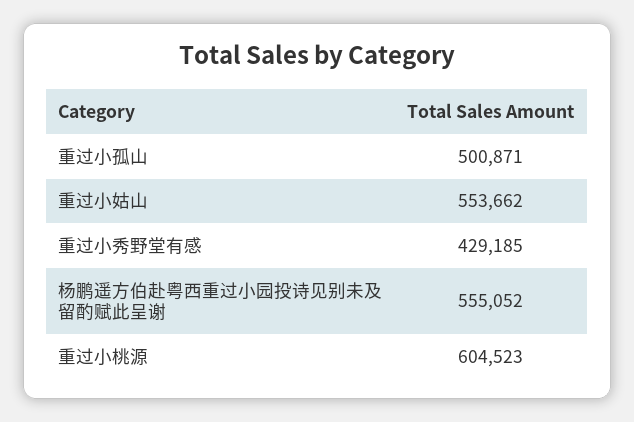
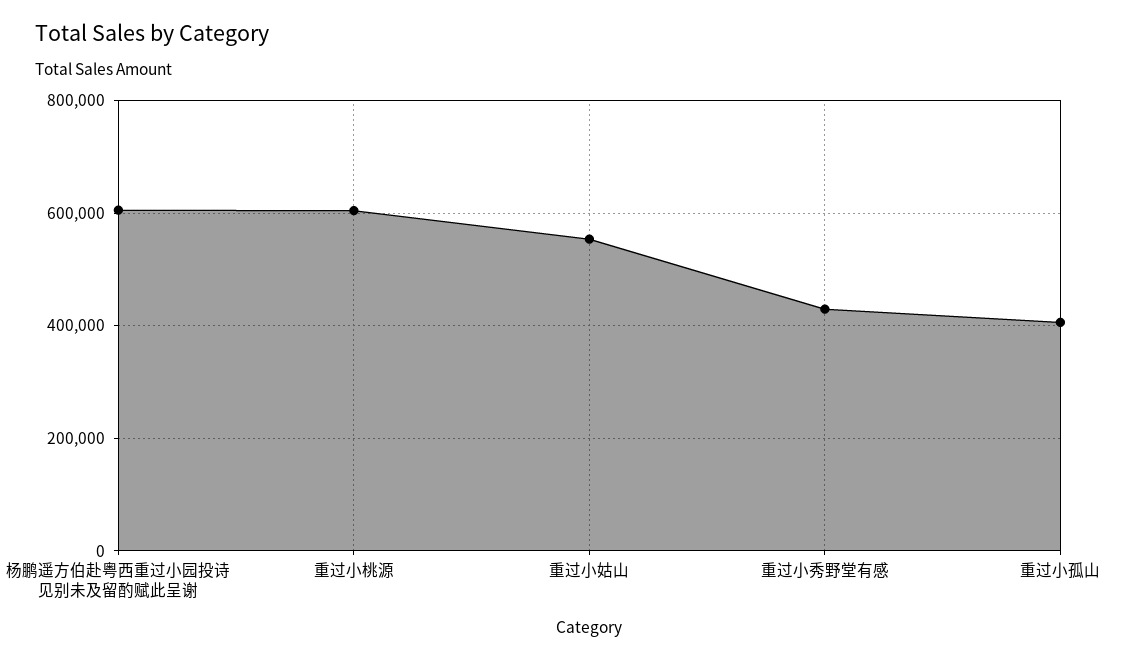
  {
-   "重过小孤山": 500871,
+   "重过小孤山": 400000,
    "重过小姑山": 553662,
    "重过小秀野堂有感": 429185,
-   "杨鹏遥方伯赴粤西重过小园投诗见别未及留酌赋此呈谢": 555052,
+   "杨鹏遥方伯赴粤西重过小园投诗见别未及留酌赋此呈谢": 600000,
    "重过小桃源": 604523
  }

